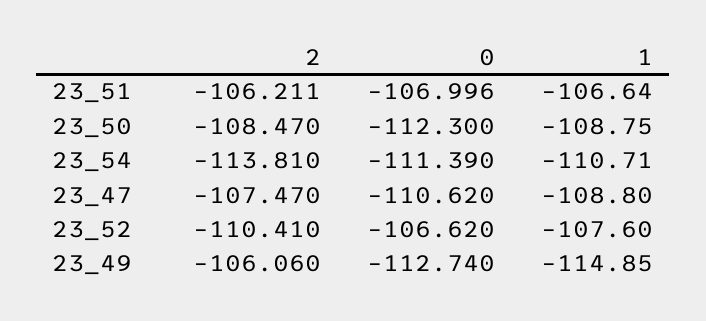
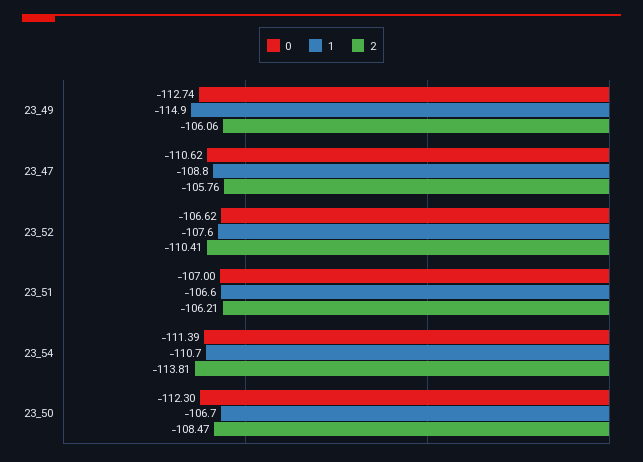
  {
    "2": {
      "23_51": -106.211,
      "23_50": -108.47,
      "23_54": -113.81,
-     "23_47": -107.47,
+     "23_47": -105.76,
      "23_52": -110.41,
      "23_49": -106.06
    },
    "0": {
      "23_51": -106.996,
      "23_50": -112.3,
      "23_54": -111.39,
      "23_47": -110.62,
      "23_52": -106.62,
      "23_49": -112.74
    },
    "1": {
      "23_51": -106.64,
-     "23_50": -108.75,
+     "23_50": -106.7,
      "23_54": -110.71,
      "23_47": -108.8,
      "23_52": -107.6,
      "23_49": -114.85
    }
  }

